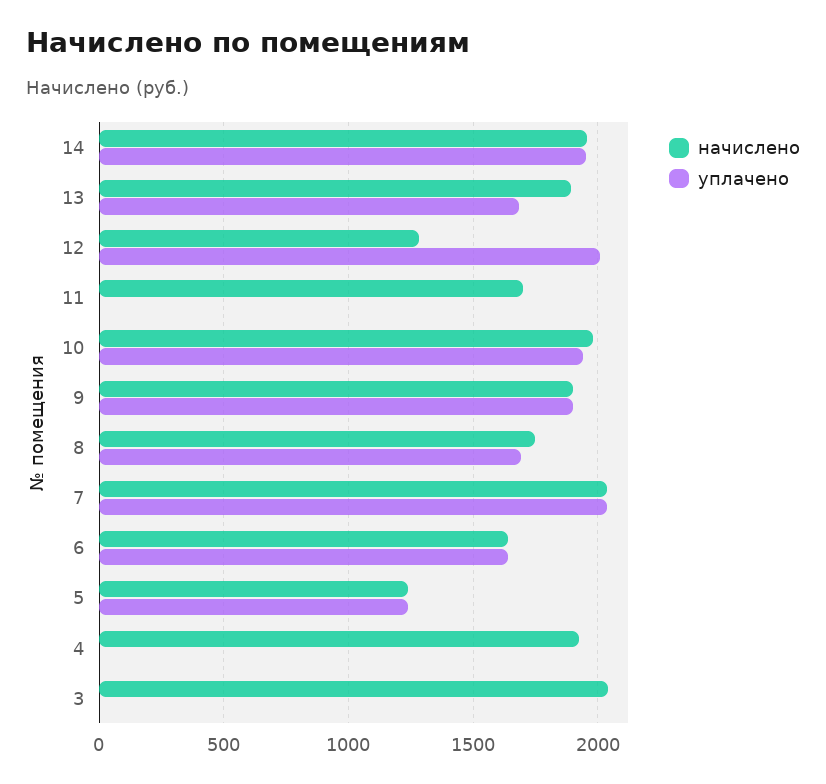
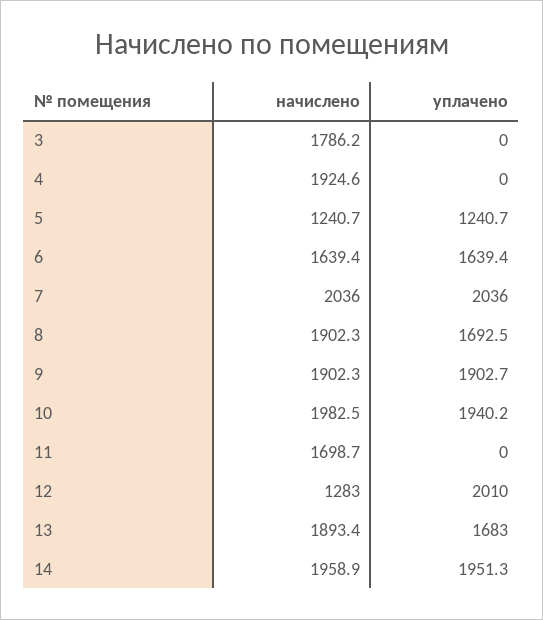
  {
    "начислено": {
      "14": 1958.9,
      "13": 1893.4,
      "12": 1283,
      "11": 1698.7,
      "10": 1982.5,
      "9": 1902.3,
-     "8": 1750,
+     "8": 1902.3,
      "7": 2036,
      "6": 1639.4,
      "5": 1240.7,
      "4": 1924.6,
-     "3": 2050
+     "3": 1786.2
    },
    "уплачено": {
      "14": 1951.3,
      "13": 1683,
      "12": 2010,
      "11": 0,
      "10": 1940.2,
      "9": 1902.7,
      "8": 1692.5,
      "7": 2036,
      "6": 1639.4,
      "5": 1240.7,
      "4": 0,
      "3": 0
    }
  }

